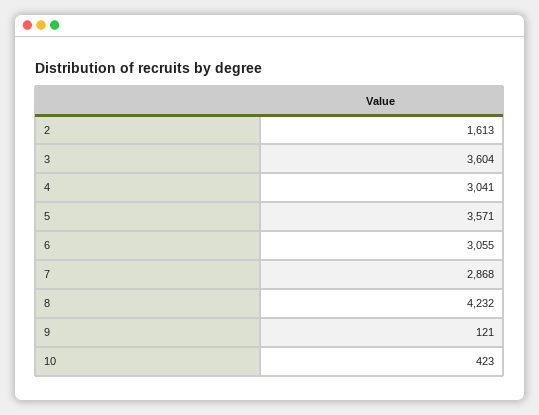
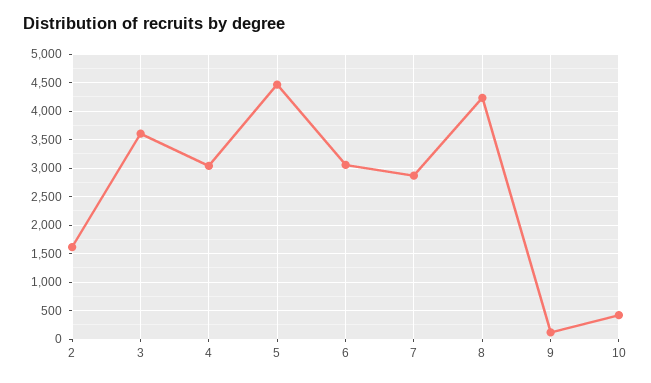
  {
    "2": 1613,
    "3": 3604,
    "4": 3041,
-   "5": 3571,
+   "5": 4500,
    "6": 3055,
    "7": 2868,
    "8": 4232,
    "9": 121,
    "10": 423
  }

